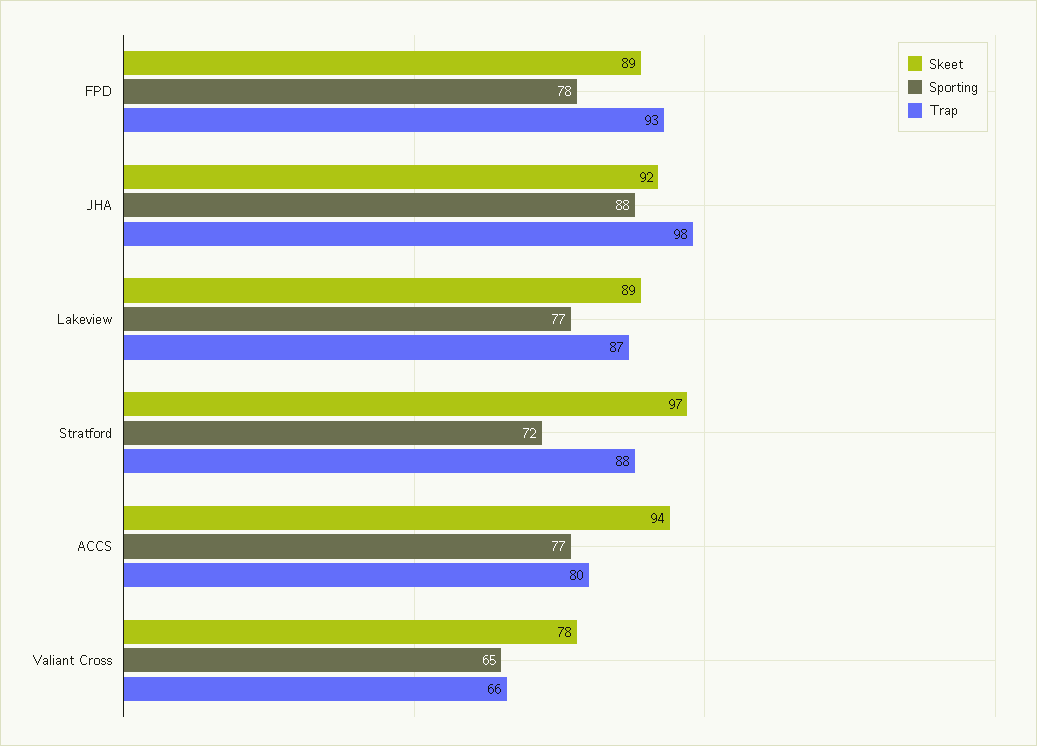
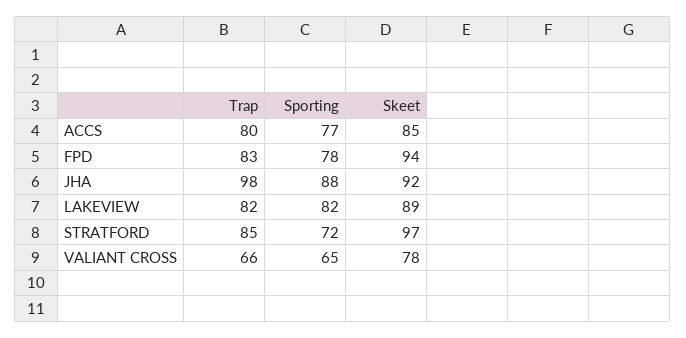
  {
    "Skeet": {
-     "FPD": 89,
+     "FPD": 94,
      "JHA": 92,
      "Lakeview": 89,
      "Stratford": 97,
-     "ACCS": 94,
+     "ACCS": 85,
      "Valiant Cross": 78
    },
    "Sporting": {
      "FPD": 78,
      "JHA": 88,
-     "Lakeview": 77,
+     "Lakeview": 82,
      "Stratford": 72,
      "ACCS": 77,
      "Valiant Cross": 65
    },
    "Trap": {
-     "FPD": 93,
+     "FPD": 83,
      "JHA": 98,
-     "Lakeview": 87,
+     "Lakeview": 82,
-     "Stratford": 88,
+     "Stratford": 85,
      "ACCS": 80,
      "Valiant Cross": 66
    }
  }

